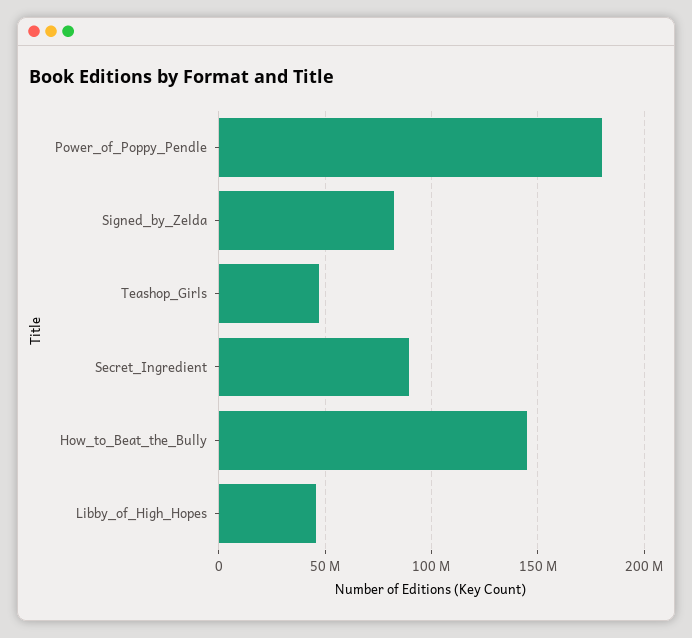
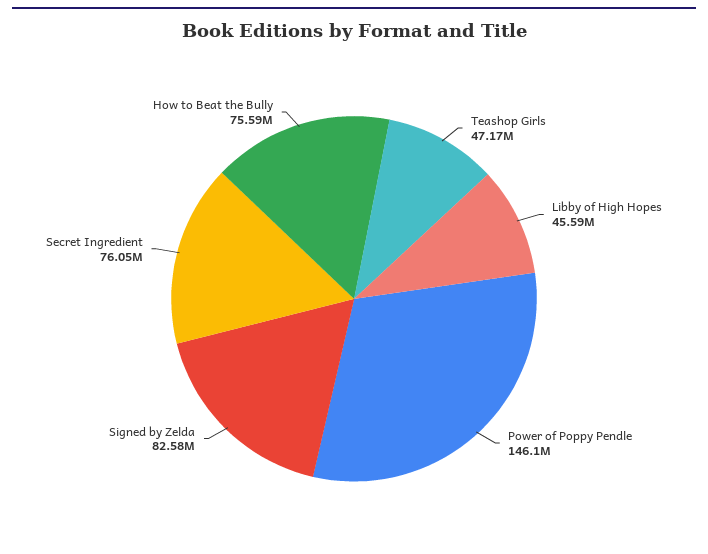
  {
-   "Power_of_Poppy_Pendle": 180000000,
+   "Power_of_Poppy_Pendle": 146100000,
    "Signed_by_Zelda": 82580000,
    "Teashop_Girls": 47170000,
-   "Secret_Ingredient": 90000000,
+   "Secret_Ingredient": 76050000,
-   "How_to_Beat_the_Bully": 145000000,
+   "How_to_Beat_the_Bully": 75590000,
    "Libby_of_High_Hopes": 45590000
  }

